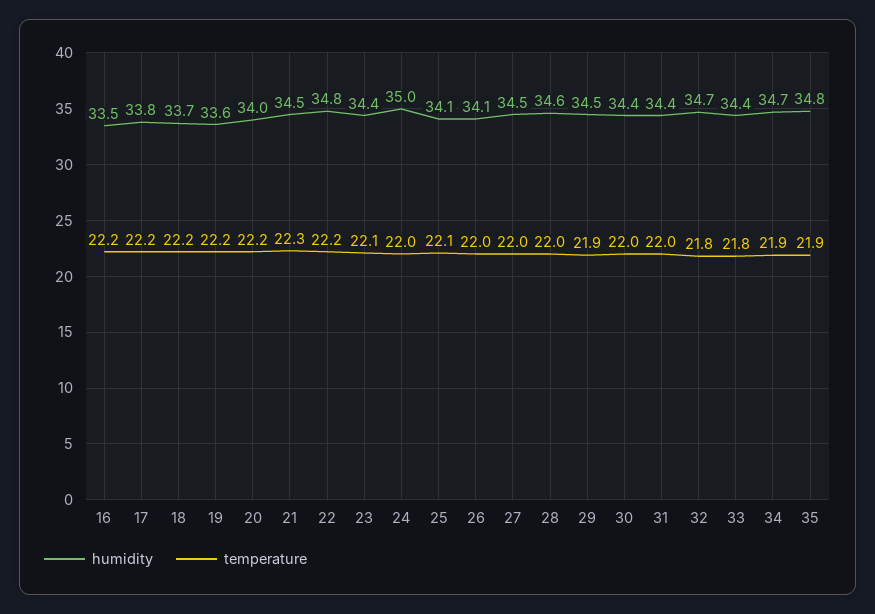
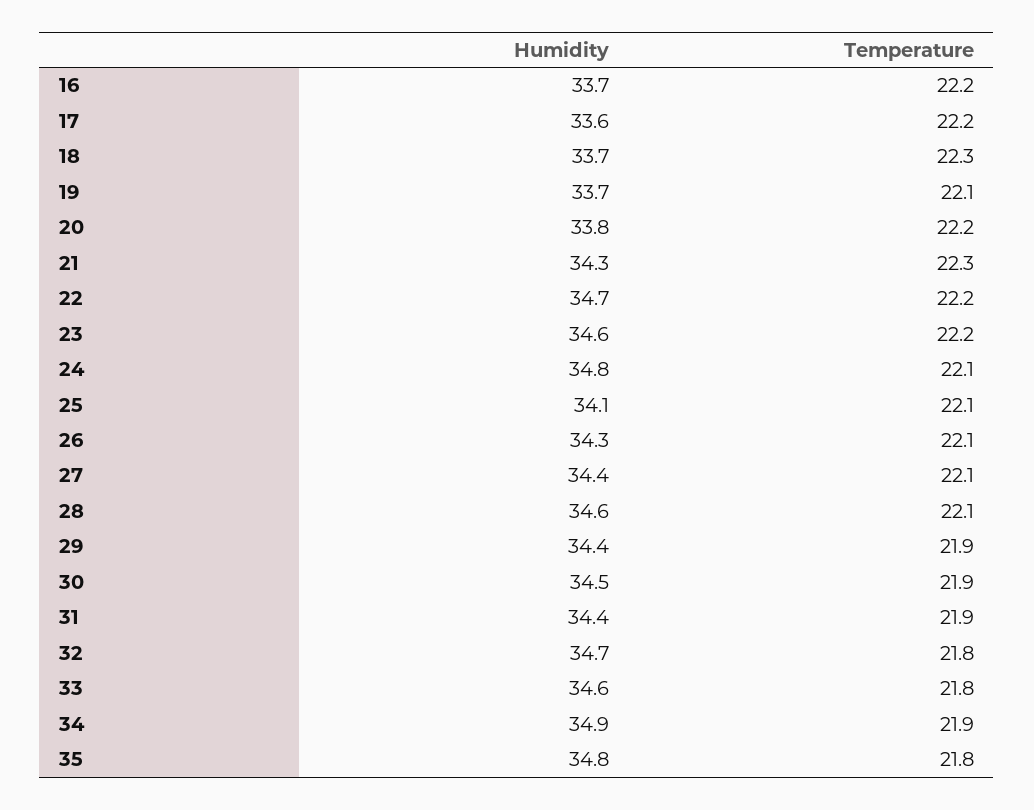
  {
    "humidity": {
-     "16": 33.5,
+     "16": 33.7,
-     "17": 33.8,
+     "17": 33.6,
      "18": 33.7,
-     "19": 33.6,
+     "19": 33.7,
-     "20": 34,
+     "20": 33.8,
-     "21": 34.5,
+     "21": 34.3,
-     "22": 34.8,
+     "22": 34.7,
-     "23": 34.4,
+     "23": 34.6,
-     "24": 35,
+     "24": 34.8,
      "25": 34.1,
-     "26": 34.1,
+     "26": 34.3,
-     "27": 34.5,
+     "27": 34.4,
      "28": 34.6,
-     "29": 34.5,
+     "29": 34.4,
-     "30": 34.4,
+     "30": 34.5,
      "31": 34.4,
      "32": 34.7,
-     "33": 34.4,
+     "33": 34.6,
-     "34": 34.7,
+     "34": 34.9,
      "35": 34.8
    },
    "temperature": {
      "16": 22.2,
      "17": 22.2,
-     "18": 22.2,
+     "18": 22.3,
-     "19": 22.2,
+     "19": 22.1,
      "20": 22.2,
      "21": 22.3,
      "22": 22.2,
-     "23": 22.1,
+     "23": 22.2,
-     "24": 22,
+     "24": 22.1,
      "25": 22.1,
-     "26": 22,
+     "26": 22.1,
-     "27": 22,
+     "27": 22.1,
-     "28": 22,
+     "28": 22.1,
      "29": 21.9,
-     "30": 22,
+     "30": 21.9,
-     "31": 22,
+     "31": 21.9,
      "32": 21.8,
      "33": 21.8,
      "34": 21.9,
-     "35": 21.9
+     "35": 21.8
    }
  }

